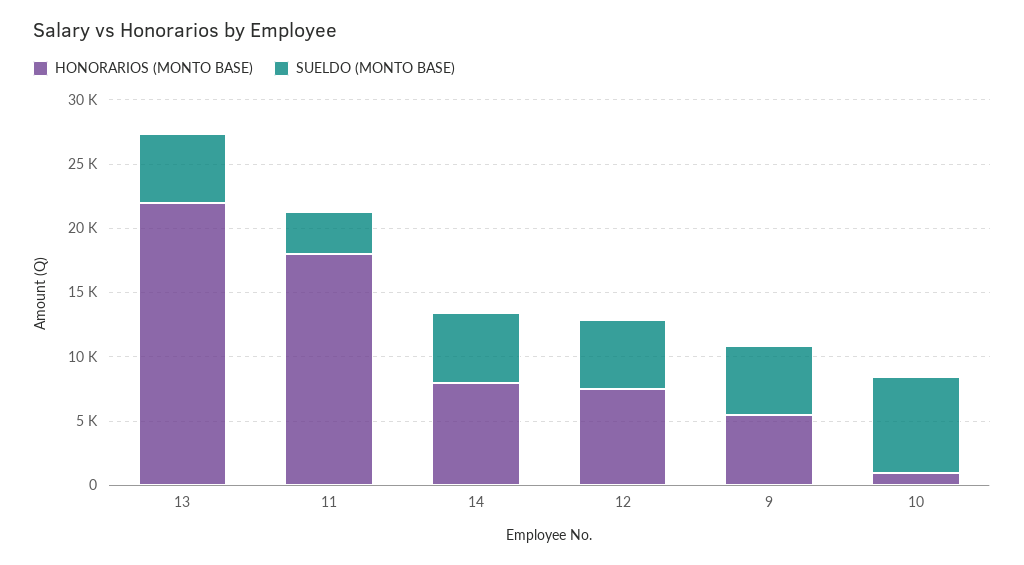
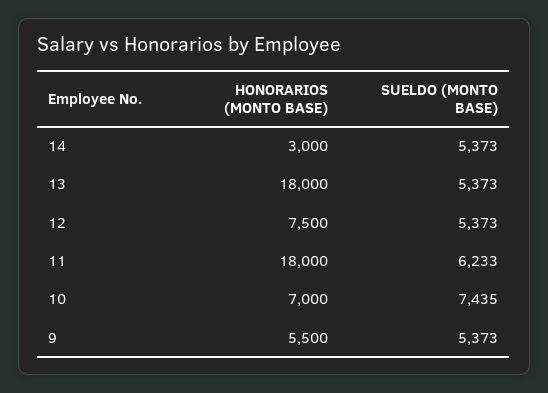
  {
    "HONORARIOS (MONTO BASE)": {
-     "13": 22000,
+     "13": 18000,
      "11": 18000,
-     "14": 8000,
+     "14": 3000,
      "12": 7500,
      "9": 5500,
-     "10": 1000
+     "10": 7000
    },
    "SUELDO (MONTO BASE)": {
      "13": 5373,
-     "11": 3000,
+     "11": 6233,
      "14": 5373,
      "12": 5373,
      "9": 5373,
      "10": 7435
    }
  }

